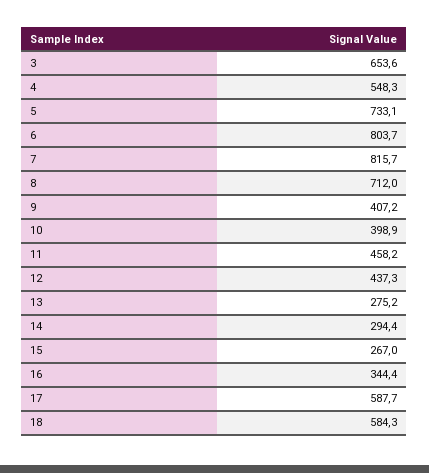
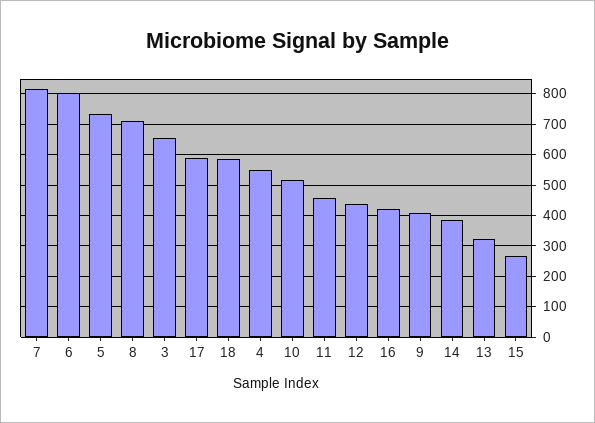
  {
    "3": 653.6,
    "4": 548.3,
    "5": 733.1,
    "6": 803.7,
    "7": 815.7,
    "8": 712,
    "9": 407.2,
-   "10": 398.9,
+   "10": 520,
    "11": 458.2,
    "12": 437.3,
-   "13": 275.2,
+   "13": 320,
-   "14": 294.4,
+   "14": 380,
    "15": 267,
-   "16": 344.4,
+   "16": 420,
    "17": 587.7,
    "18": 584.3
  }

